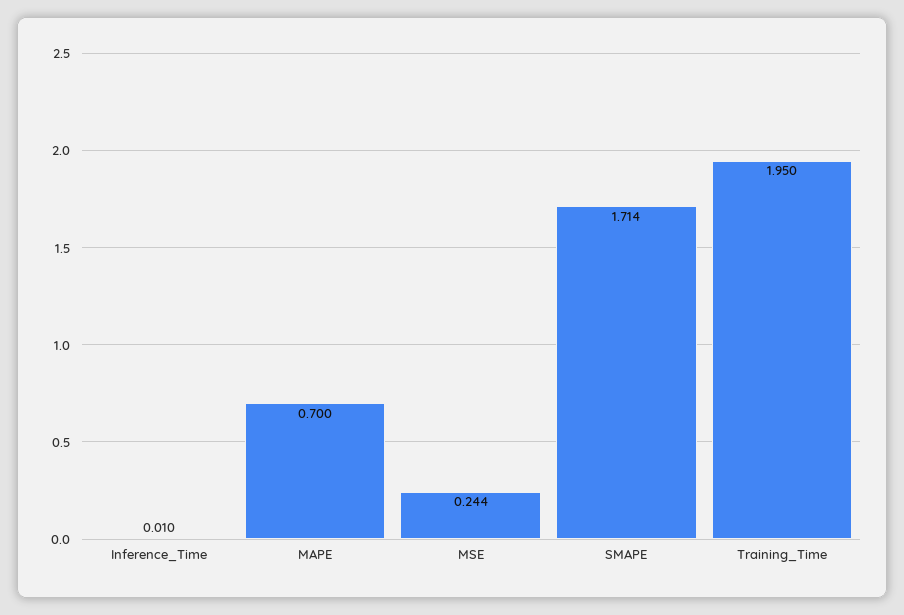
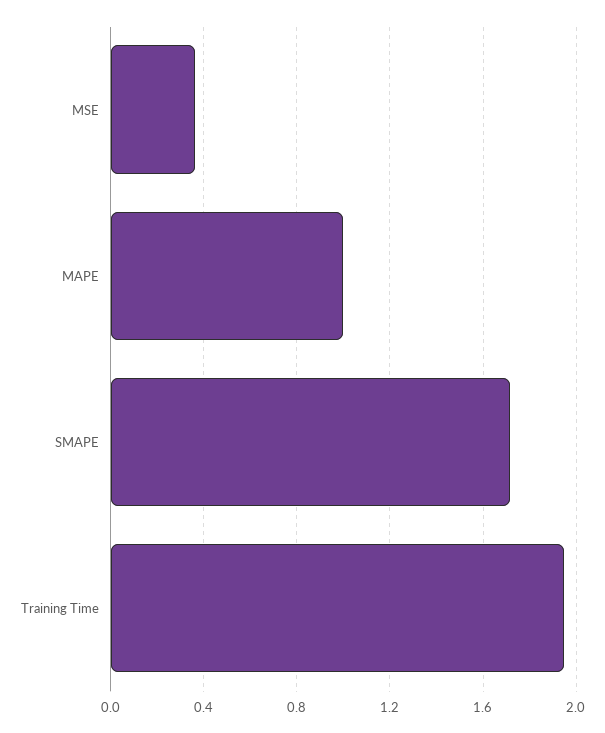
  {
-   "Inference_Time": 0.01,
-   "MAPE": 0.7,
+   "MAPE": 1,
-   "MSE": 0.244,
+   "MSE": 0.35,
    "SMAPE": 1.714,
    "Training_Time": 1.95
  }

